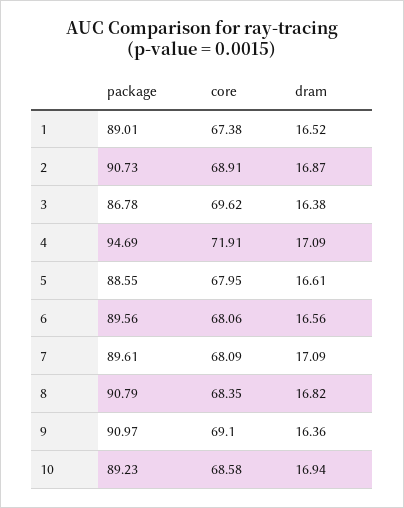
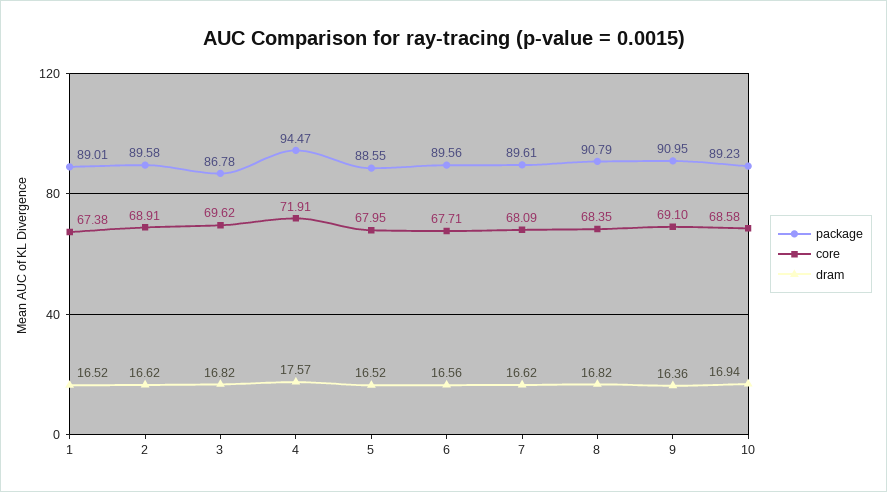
  {
    "package": {
      "1": 89.01,
-     "2": 90.73,
+     "2": 89.58,
      "3": 86.78,
-     "4": 94.69,
+     "4": 94.47,
      "5": 88.55,
      "6": 89.56,
      "7": 89.61,
      "8": 90.79,
-     "9": 90.97,
+     "9": 90.95,
      "10": 89.23
    },
    "core": {
      "1": 67.38,
      "2": 68.91,
      "3": 69.62,
      "4": 71.91,
      "5": 67.95,
-     "6": 68.06,
+     "6": 67.71,
      "7": 68.09,
      "8": 68.35,
      "9": 69.1,
      "10": 68.58
    },
    "dram": {
      "1": 16.52,
-     "2": 16.87,
+     "2": 16.62,
-     "3": 16.38,
+     "3": 16.82,
-     "4": 17.09,
+     "4": 17.57,
-     "5": 16.61,
+     "5": 16.52,
      "6": 16.56,
-     "7": 17.09,
+     "7": 16.62,
      "8": 16.82,
      "9": 16.36,
      "10": 16.94
    }
  }

